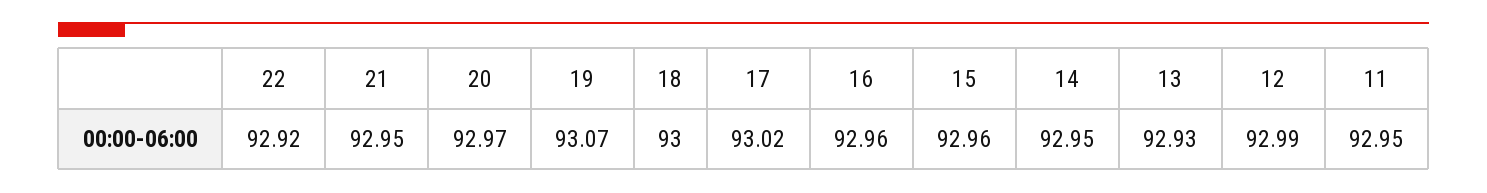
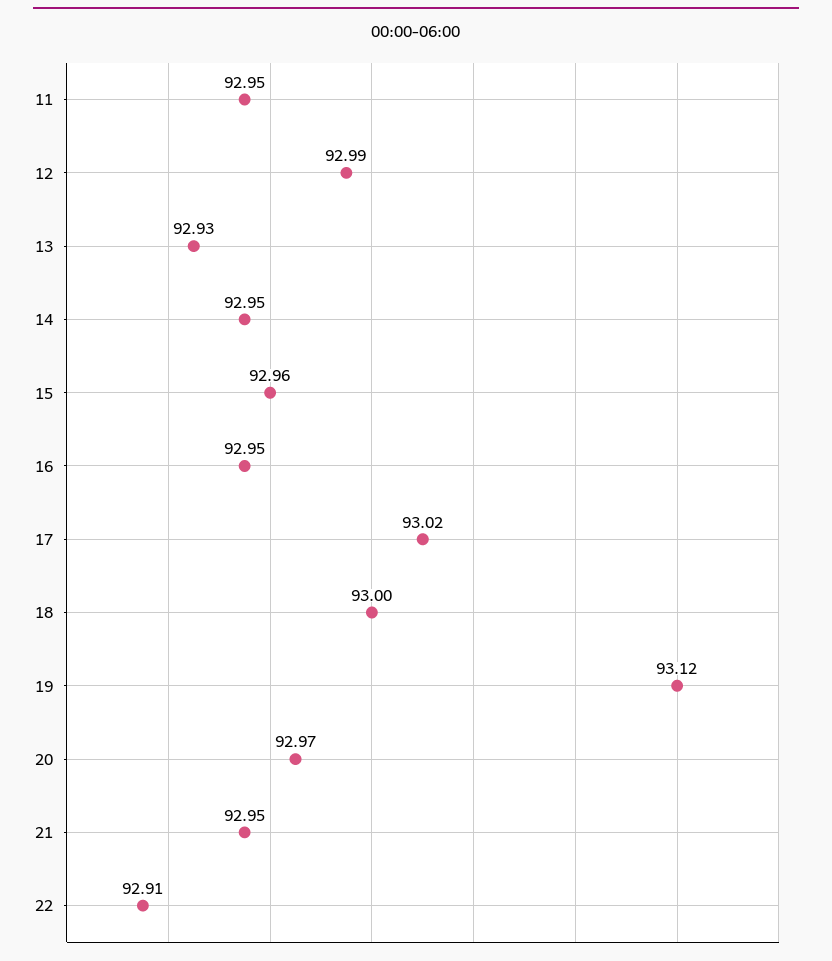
  {
-   "22": 92.92,
+   "22": 92.91,
    "21": 92.95,
    "20": 92.97,
-   "19": 93.07,
+   "19": 93.12,
    "18": 93,
    "17": 93.02,
-   "16": 92.96,
+   "16": 92.95,
    "15": 92.96,
    "14": 92.95,
    "13": 92.93,
    "12": 92.99,
    "11": 92.95
  }

